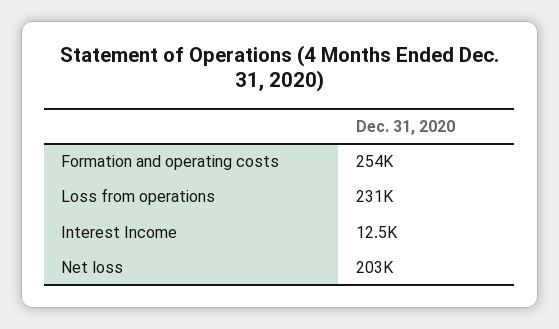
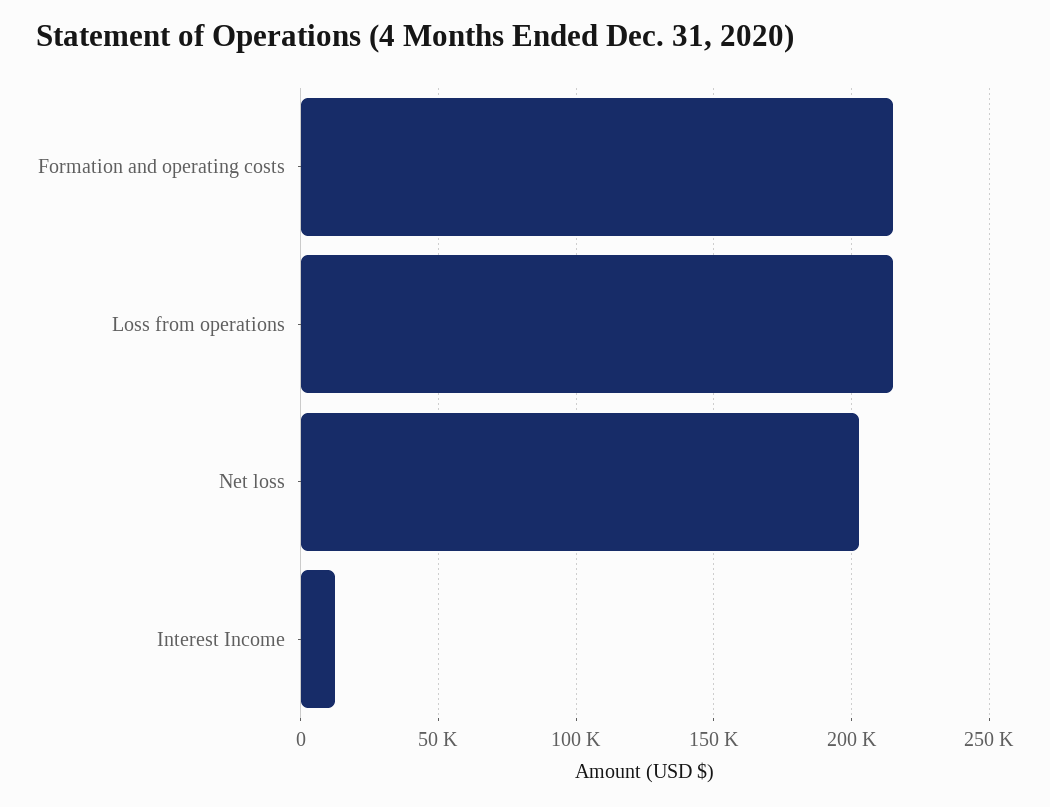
  {
-   "Formation and operating costs": 254000,
+   "Formation and operating costs": 215000,
-   "Loss from operations": 231000,
+   "Loss from operations": 215000,
    "Interest Income": 12500,
    "Net loss": 203000
  }

